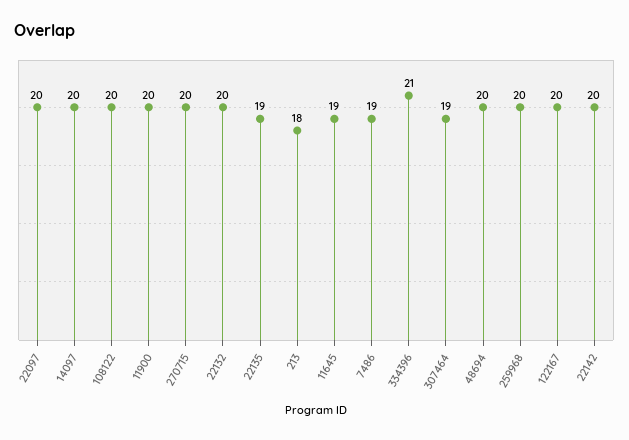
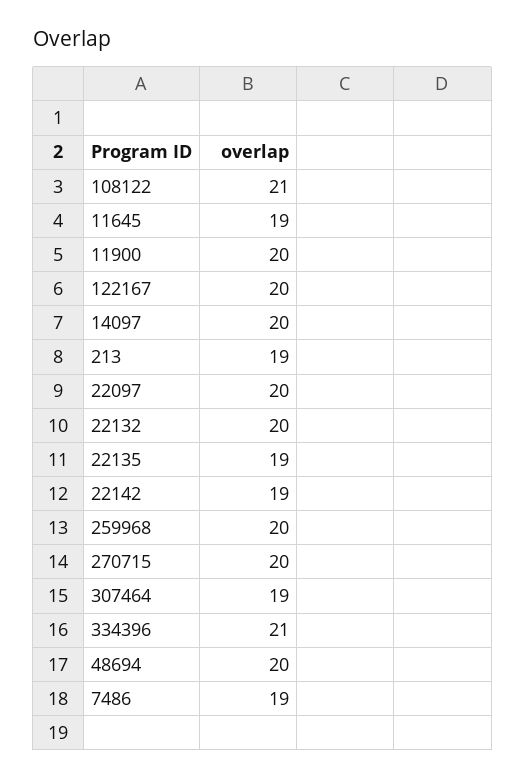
  {
    "22097": 20,
    "14097": 20,
-   "108122": 20,
+   "108122": 21,
    "11900": 20,
    "270715": 20,
    "22132": 20,
    "22135": 19,
-   "213": 18,
+   "213": 19,
    "11645": 19,
    "7486": 19,
    "334396": 21,
    "307464": 19,
    "48694": 20,
    "259968": 20,
    "122167": 20,
-   "22142": 20
+   "22142": 19
  }

